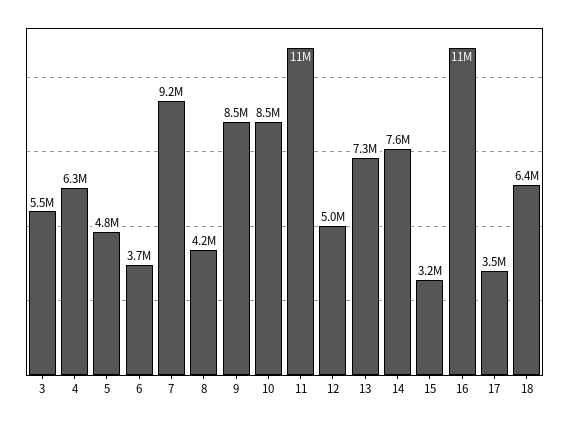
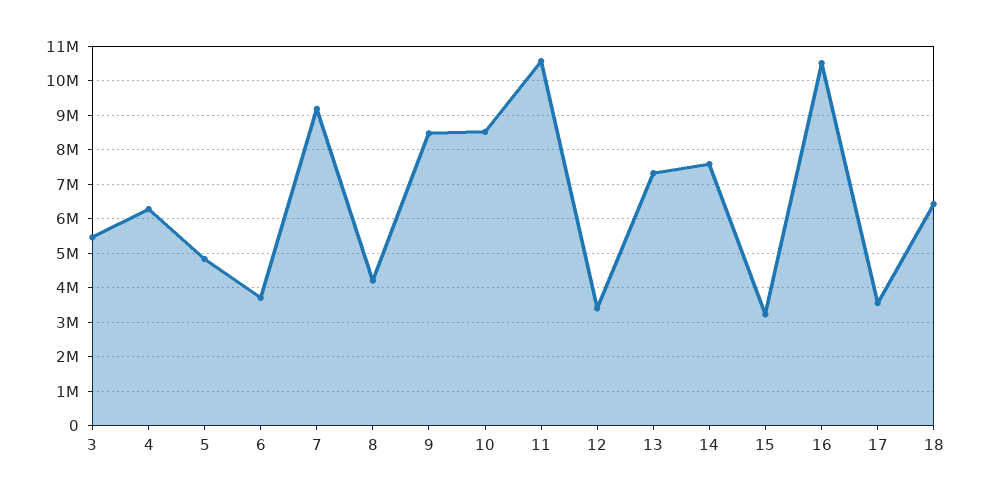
  {
    "3": 5500000,
    "4": 6300000,
    "5": 4800000,
    "6": 3700000,
    "7": 9200000,
    "8": 4200000,
    "9": 8500000,
    "10": 8500000,
    "11": 11000000,
-   "12": 5000000,
+   "12": 3400000,
    "13": 7300000,
    "14": 7600000,
    "15": 3200000,
    "16": 11000000,
    "17": 3500000,
    "18": 6400000
  }

